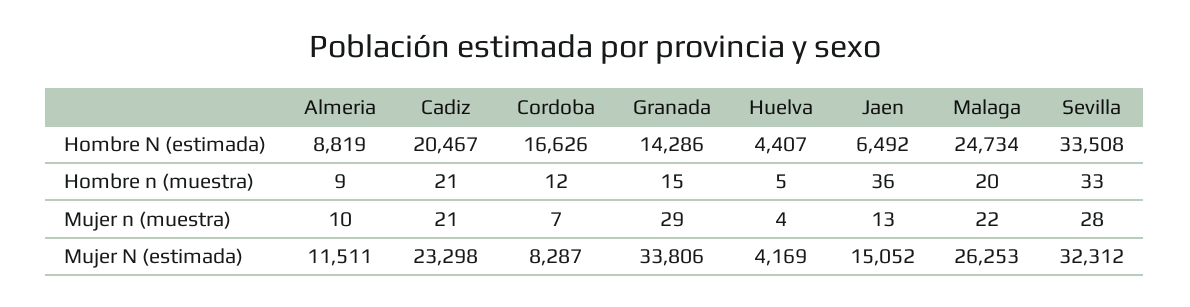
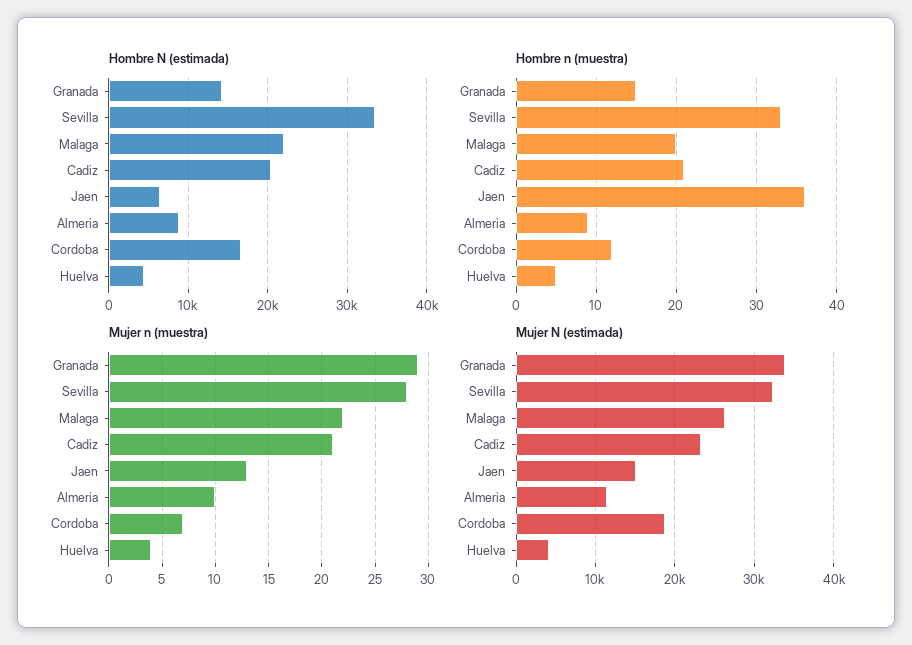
  {
    "Hombre N (estimada)": {
      "Almeria": 8819,
      "Cadiz": 20467,
      "Cordoba": 16626,
      "Granada": 14286,
      "Huelva": 4407,
      "Jaen": 6492,
-     "Malaga": 24734,
+     "Malaga": 22000,
      "Sevilla": 33508
    },
    "Hombre n (muestra)": {
      "Almeria": 9,
      "Cadiz": 21,
      "Cordoba": 12,
      "Granada": 15,
      "Huelva": 5,
      "Jaen": 36,
      "Malaga": 20,
      "Sevilla": 33
    },
    "Mujer n (muestra)": {
      "Almeria": 10,
      "Cadiz": 21,
      "Cordoba": 7,
      "Granada": 29,
      "Huelva": 4,
      "Jaen": 13,
      "Malaga": 22,
      "Sevilla": 28
    },
    "Mujer N (estimada)": {
      "Almeria": 11511,
      "Cadiz": 23298,
-     "Cordoba": 8287,
+     "Cordoba": 19000,
      "Granada": 33806,
      "Huelva": 4169,
      "Jaen": 15052,
      "Malaga": 26253,
      "Sevilla": 32312
    }
  }

